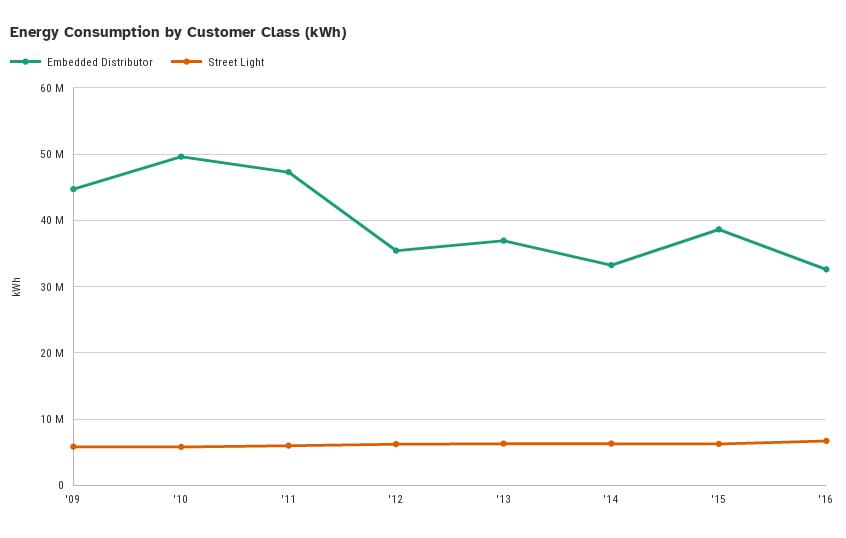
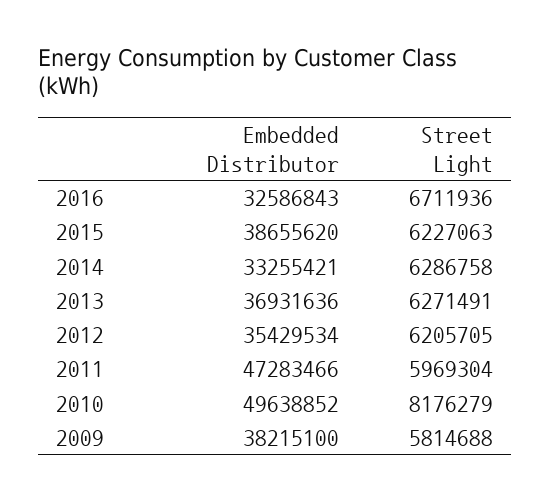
  {
    "Embedded Distributor": {
-     "'09": 45000000,
+     "'09": 38215100,
      "'10": 49638852,
      "'11": 47283466,
      "'12": 35429534,
      "'13": 36931636,
      "'14": 33255421,
      "'15": 38655620,
      "'16": 32586843
    },
    "Street Light": {
      "'09": 5814688,
-     "'10": 6000000,
+     "'10": 8176279,
      "'11": 5969304,
      "'12": 6205705,
      "'13": 6271491,
      "'14": 6286758,
      "'15": 6227063,
      "'16": 6711936
    }
  }

